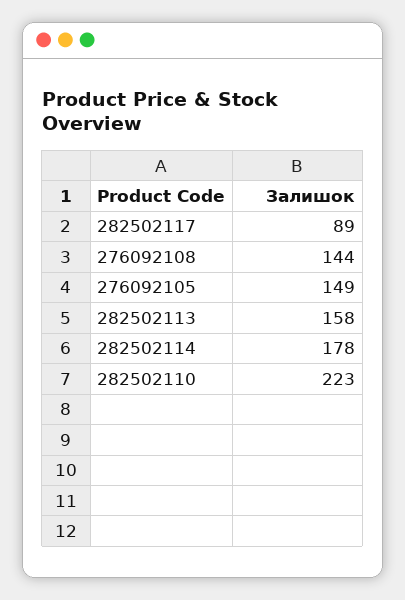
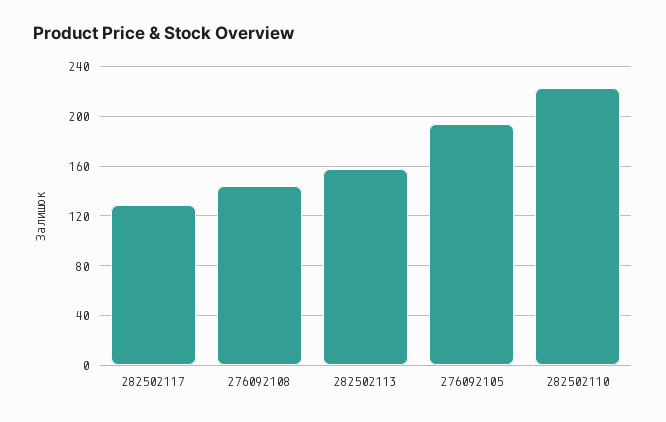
  {
-   "282502117": 89,
+   "282502117": 130,
    "276092108": 144,
-   "276092105": 149,
+   "276092105": 195,
    "282502113": 158,
-   "282502114": 178,
    "282502110": 223
  }

